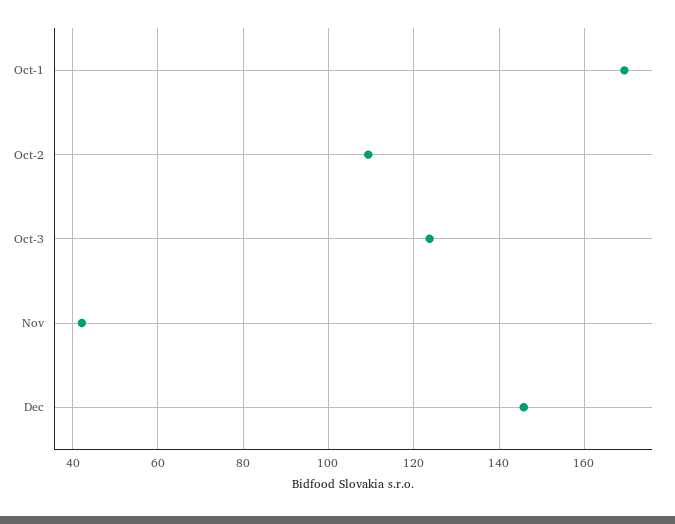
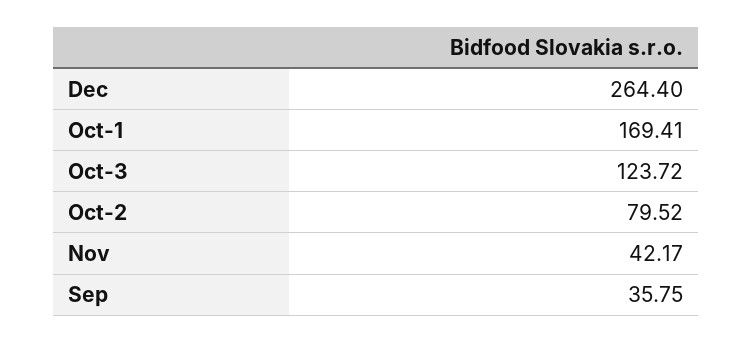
  {
    "Oct-1": 169.41,
-   "Oct-2": 110,
+   "Oct-2": 79.52,
    "Oct-3": 123.72,
    "Nov": 42.17,
-   "Dec": 146
+   "Dec": 264.4,
+   "Sep": 35.75
  }

